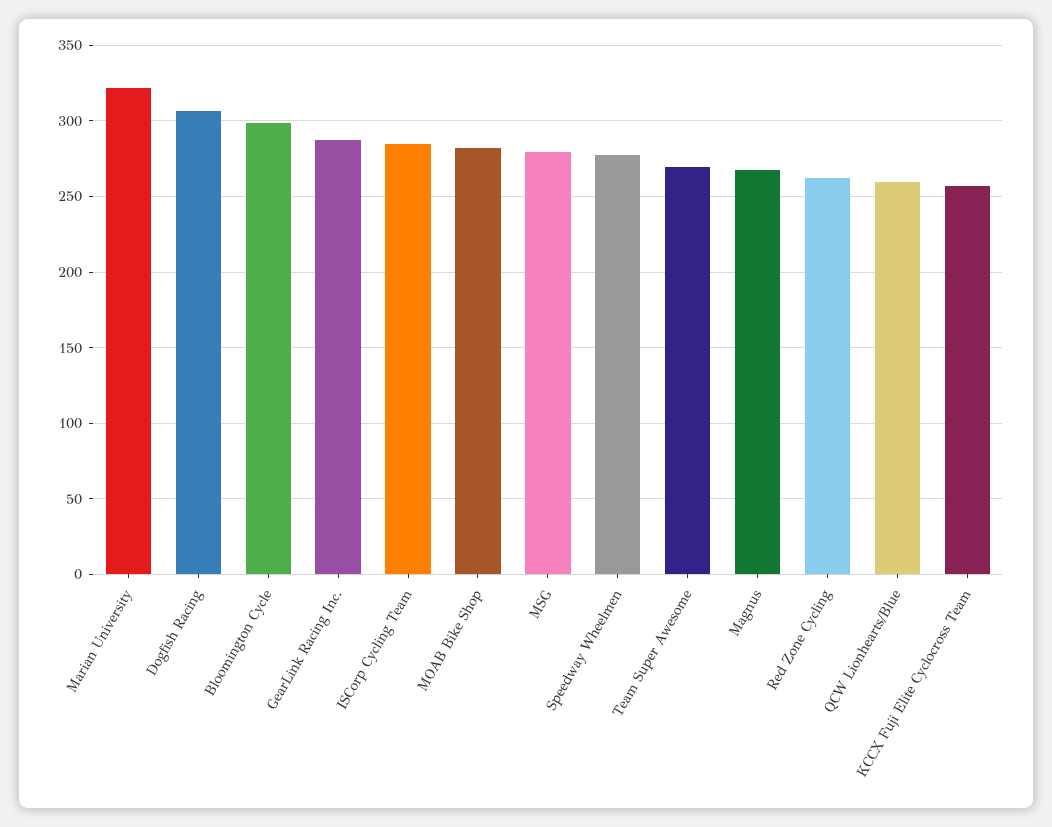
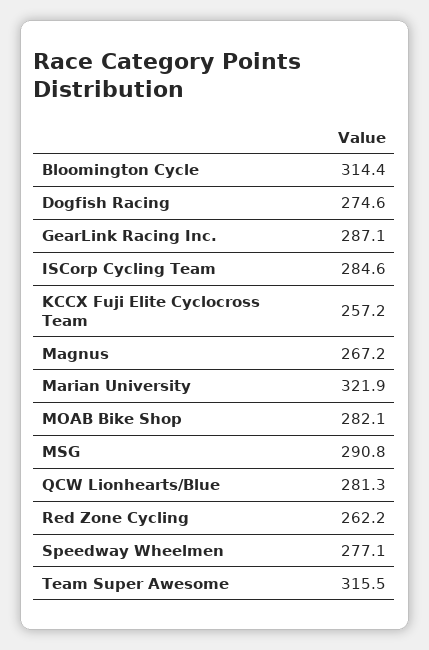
  {
    "Marian University": 321.9,
-   "Dogfish Racing": 305,
+   "Dogfish Racing": 274.6,
-   "Bloomington Cycle": 300,
+   "Bloomington Cycle": 314.4,
    "GearLink Racing Inc.": 287.1,
    "ISCorp Cycling Team": 284.6,
    "MOAB Bike Shop": 282.1,
-   "MSG": 280,
+   "MSG": 290.8,
    "Speedway Wheelmen": 277.1,
-   "Team Super Awesome": 270,
+   "Team Super Awesome": 315.5,
    "Magnus": 267.2,
    "Red Zone Cycling": 262.2,
-   "QCW Lionhearts/Blue": 260,
+   "QCW Lionhearts/Blue": 281.3,
    "KCCX Fuji Elite Cyclocross Team": 257.2
  }

